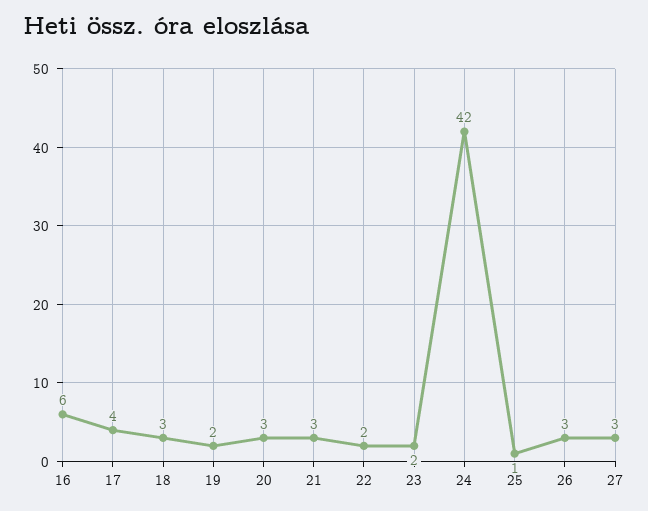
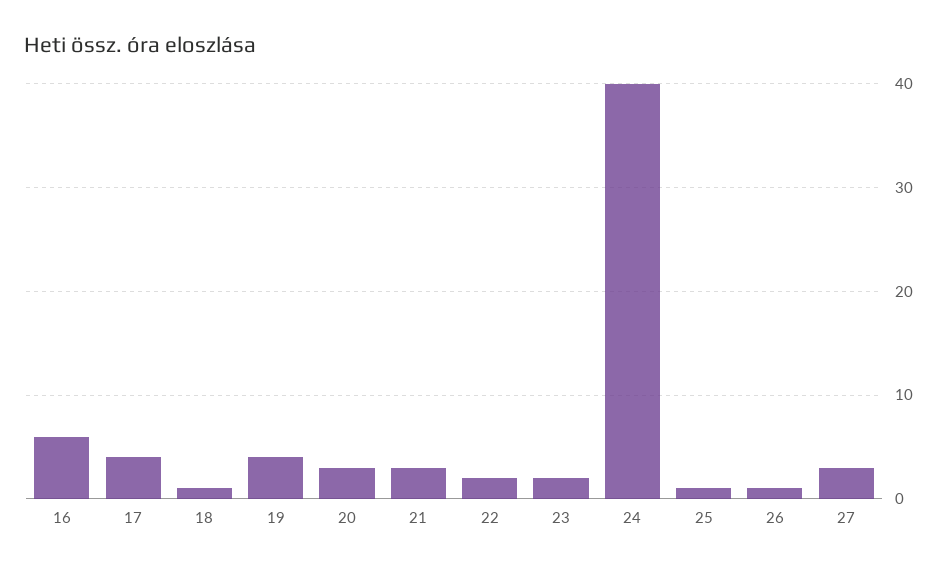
  {
    "16": 6,
    "17": 4,
-   "18": 3,
+   "18": 1,
-   "19": 2,
+   "19": 4,
    "20": 3,
    "21": 3,
    "22": 2,
    "23": 2,
-   "24": 42,
+   "24": 40,
    "25": 1,
-   "26": 3,
+   "26": 1,
    "27": 3
  }

